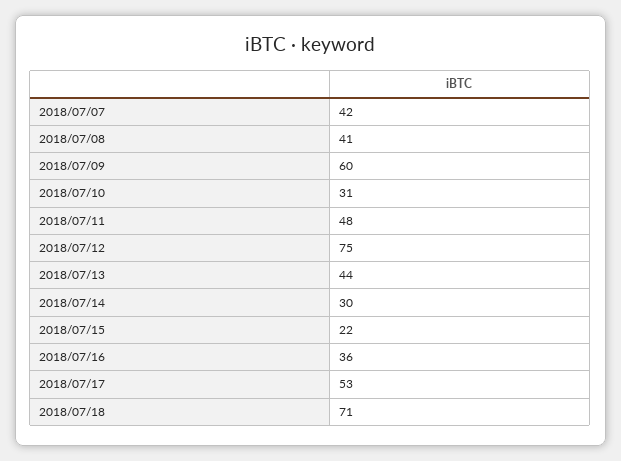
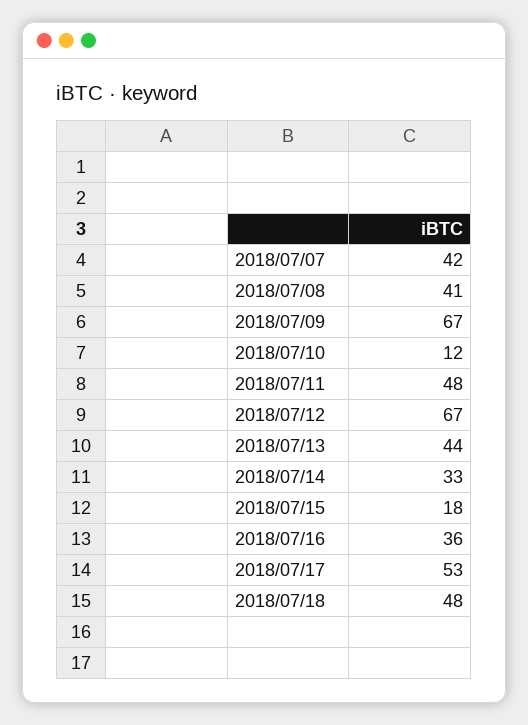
  {
    "2018/07/07": 42,
    "2018/07/08": 41,
-   "2018/07/09": 60,
+   "2018/07/09": 67,
-   "2018/07/10": 31,
+   "2018/07/10": 12,
    "2018/07/11": 48,
-   "2018/07/12": 75,
+   "2018/07/12": 67,
    "2018/07/13": 44,
-   "2018/07/14": 30,
+   "2018/07/14": 33,
-   "2018/07/15": 22,
+   "2018/07/15": 18,
    "2018/07/16": 36,
    "2018/07/17": 53,
-   "2018/07/18": 71
+   "2018/07/18": 48
  }

